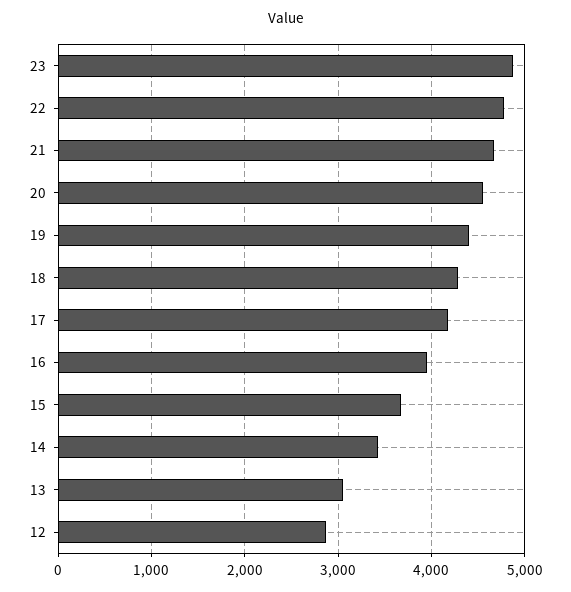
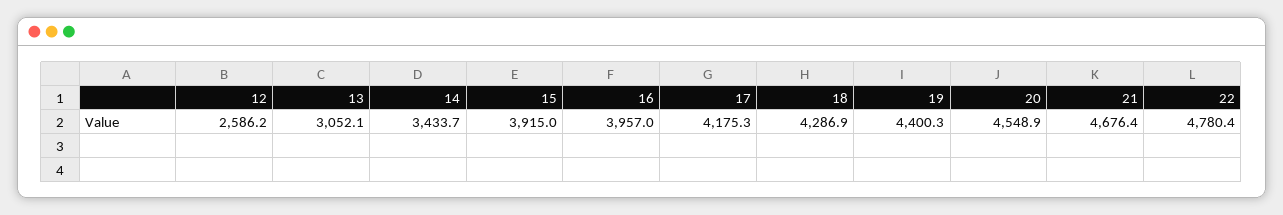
  {
-   "23": 4900,
    "22": 4780.4,
    "21": 4676.4,
    "20": 4548.9,
    "19": 4400.3,
    "18": 4286.9,
    "17": 4175.3,
    "16": 3957,
-   "15": 3700,
+   "15": 3915,
    "14": 3433.7,
    "13": 3052.1,
-   "12": 2900
+   "12": 2586.2
  }

